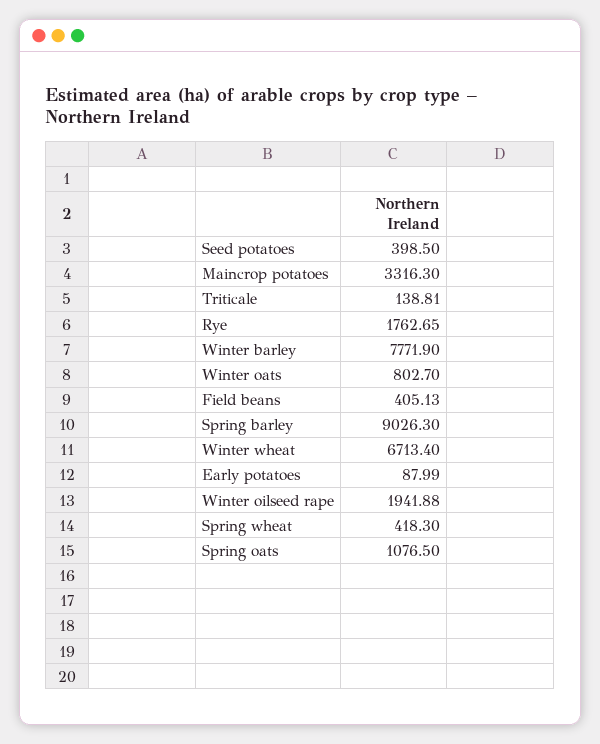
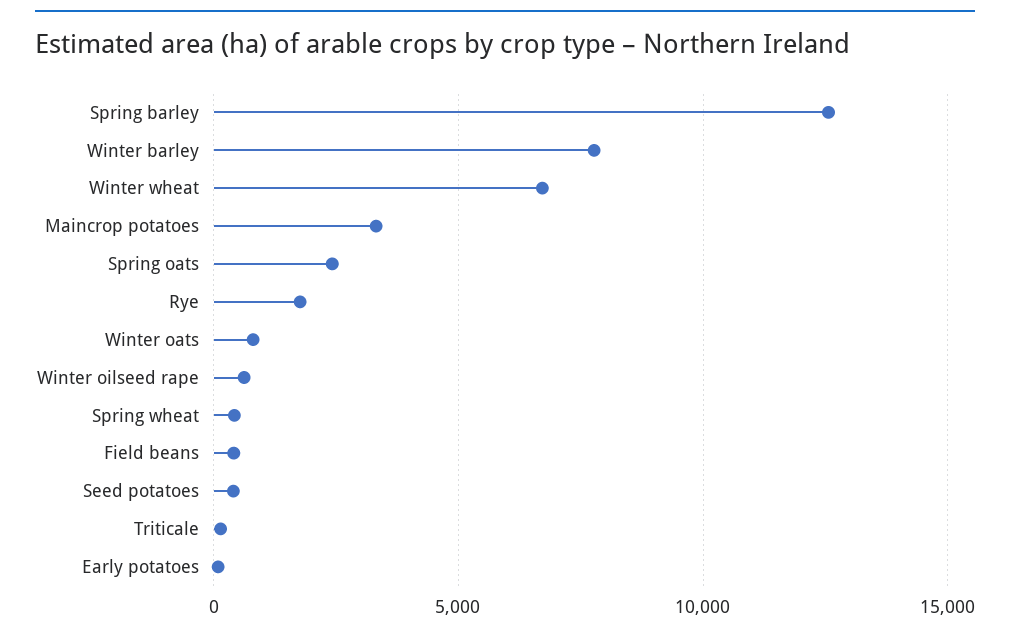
  {
    "Seed potatoes": 398.5,
    "Maincrop potatoes": 3316.3,
    "Triticale": 138.81,
    "Rye": 1762.65,
    "Winter barley": 7771.9,
    "Winter oats": 802.7,
    "Field beans": 405.13,
-   "Spring barley": 9026.3,
+   "Spring barley": 12500,
    "Winter wheat": 6713.4,
    "Early potatoes": 87.99,
-   "Winter oilseed rape": 1941.88,
+   "Winter oilseed rape": 500,
    "Spring wheat": 418.3,
-   "Spring oats": 1076.5
+   "Spring oats": 2500
  }

